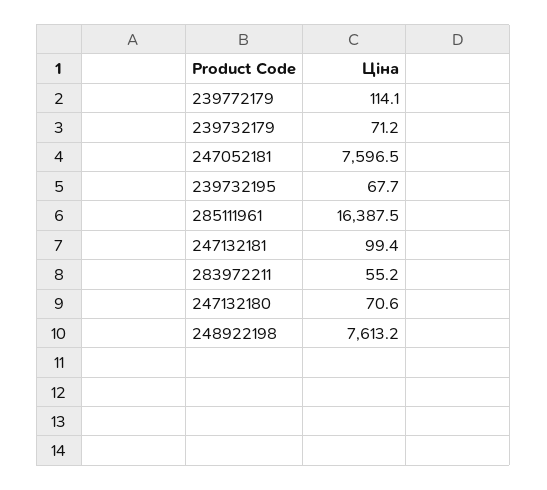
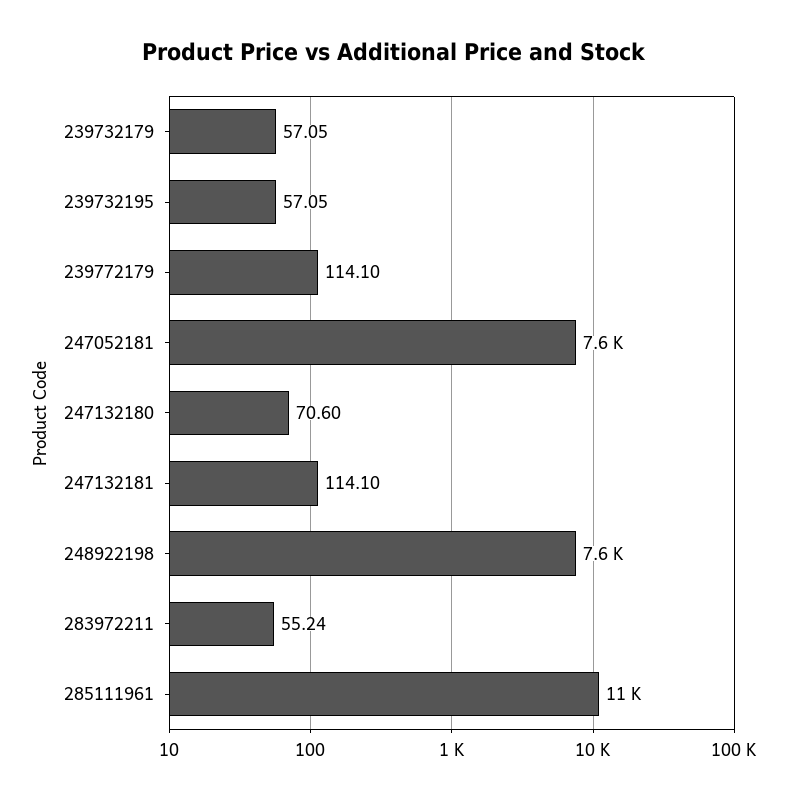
  {
    "239772179": 114.1,
-   "239732179": 71.2,
+   "239732179": 57.05,
    "247052181": 7596.5,
-   "239732195": 67.7,
+   "239732195": 57.05,
-   "285111961": 16387.5,
+   "285111961": 11000,
-   "247132181": 99.4,
+   "247132181": 114.1,
    "283972211": 55.24,
    "247132180": 70.6,
    "248922198": 7613.2
  }

